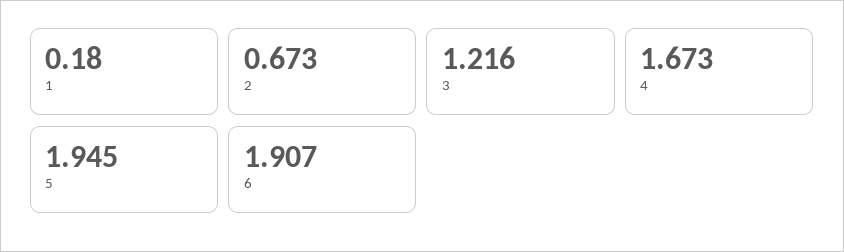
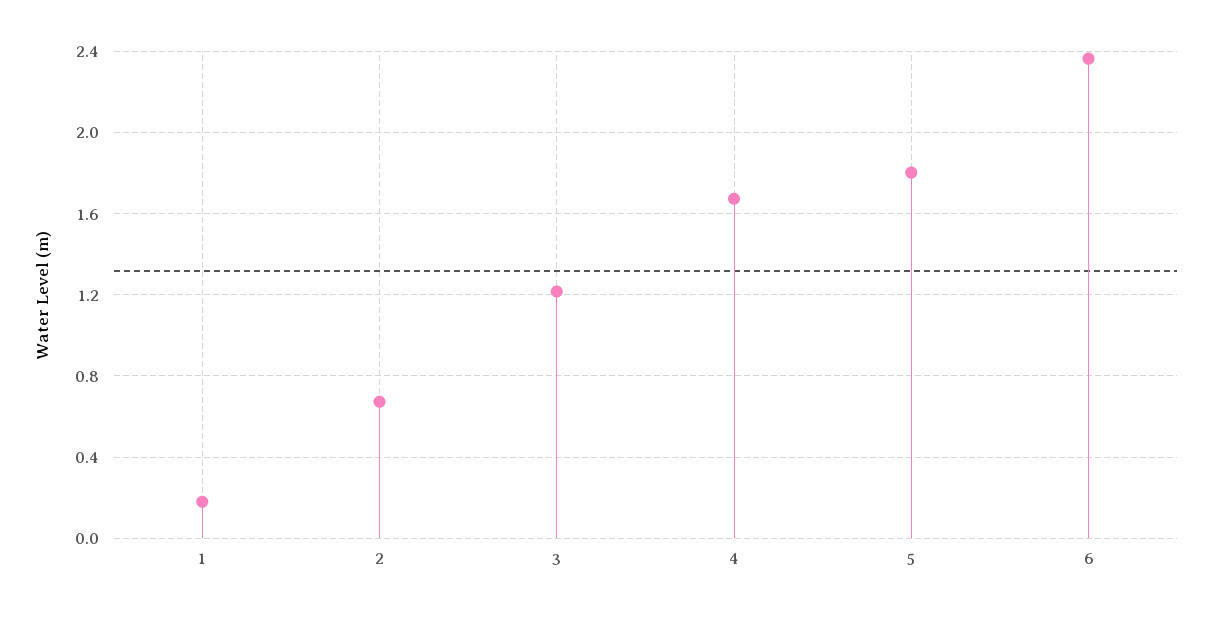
  {
    "1": 0.18,
    "2": 0.673,
    "3": 1.216,
    "4": 1.673,
-   "5": 1.945,
+   "5": 1.8,
-   "6": 1.907
+   "6": 2.35
  }

